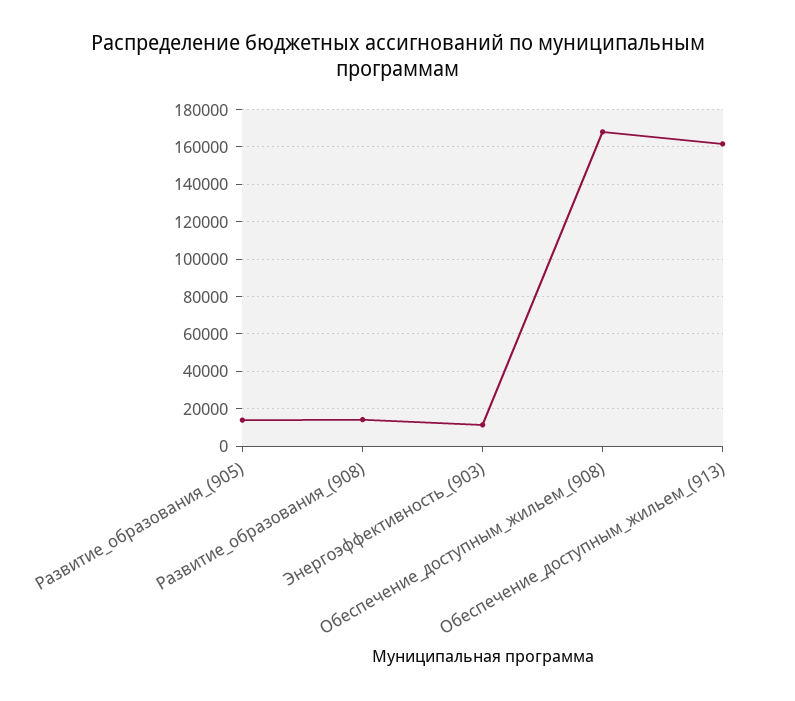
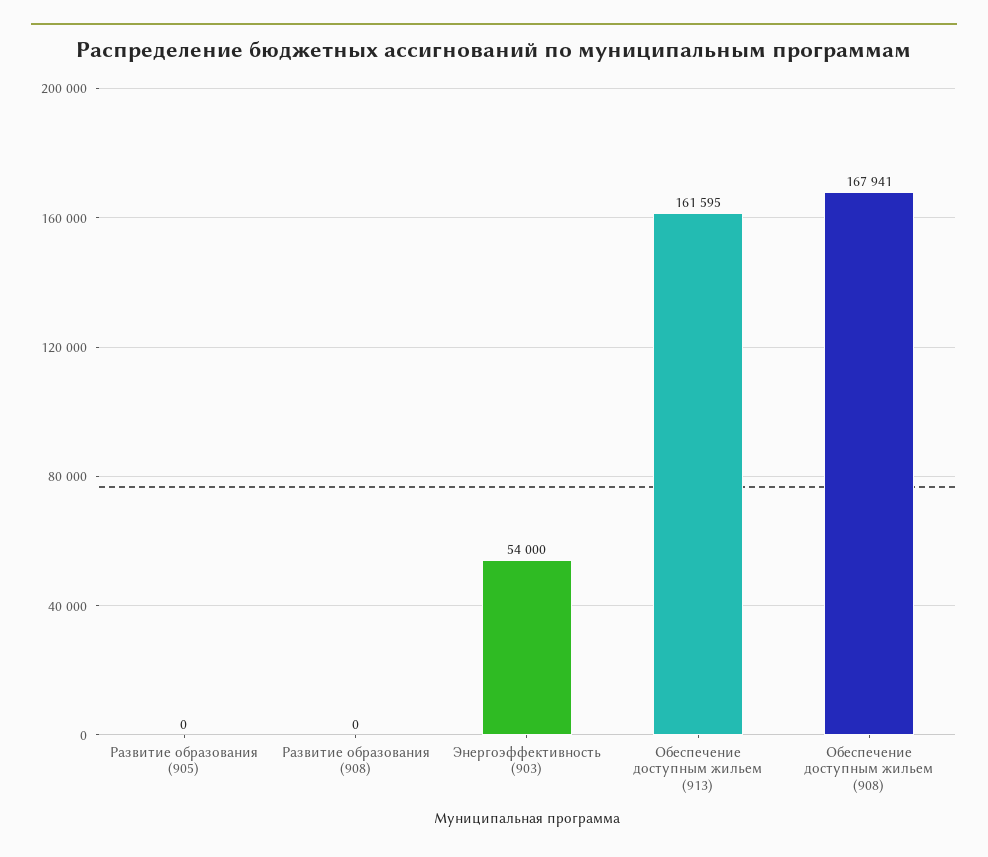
  {
-   "Развитие_образования_(905)": 15000,
+   "Развитие_образования_(905)": 0,
-   "Развитие_образования_(908)": 15000,
+   "Развитие_образования_(908)": 0,
-   "Энергоэффективность_(903)": 10000,
+   "Энергоэффективность_(903)": 54000,
    "Обеспечение_доступным_жильем_(908)": 167941,
    "Обеспечение_доступным_жильем_(913)": 161595
  }

